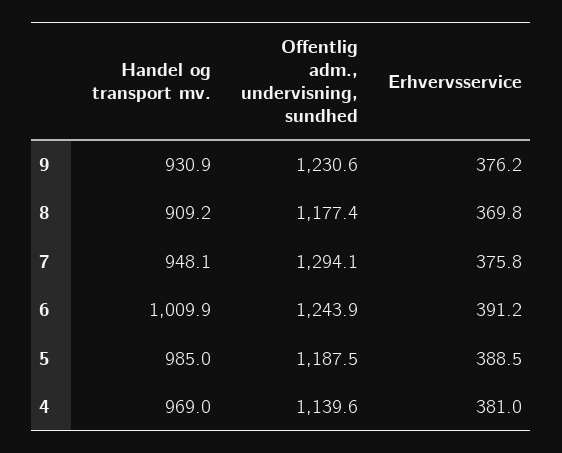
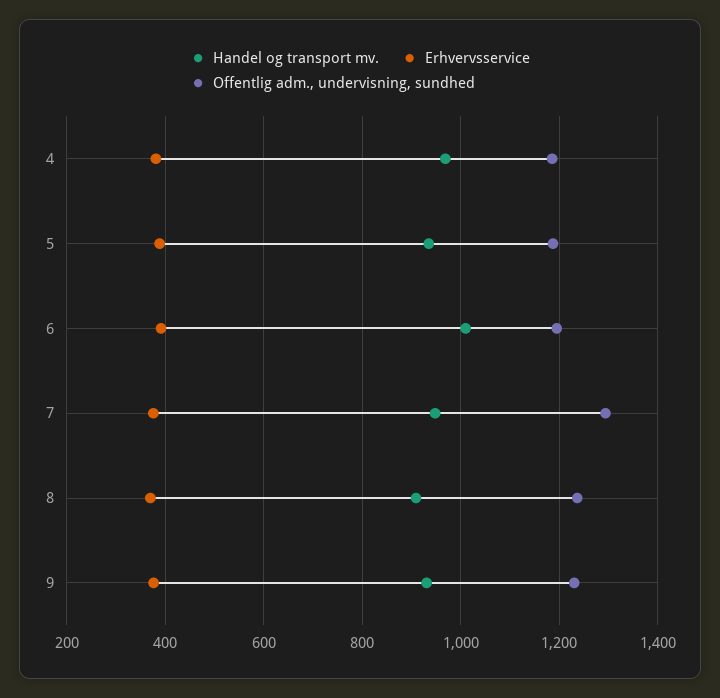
  {
    "Handel og transport mv.": {
      "9": 930.9,
      "8": 909.2,
      "7": 948.1,
      "6": 1009.9,
-     "5": 985,
+     "5": 940,
      "4": 969
    },
    "Offentlig adm., undervisning, sundhed": {
      "9": 1230.6,
-     "8": 1177.4,
+     "8": 1240,
      "7": 1294.1,
-     "6": 1243.9,
+     "6": 1200,
      "5": 1187.5,
-     "4": 1139.6
+     "4": 1180
    },
    "Erhvervsservice": {
      "9": 376.2,
      "8": 369.8,
      "7": 375.8,
      "6": 391.2,
      "5": 388.5,
      "4": 381
    }
  }

